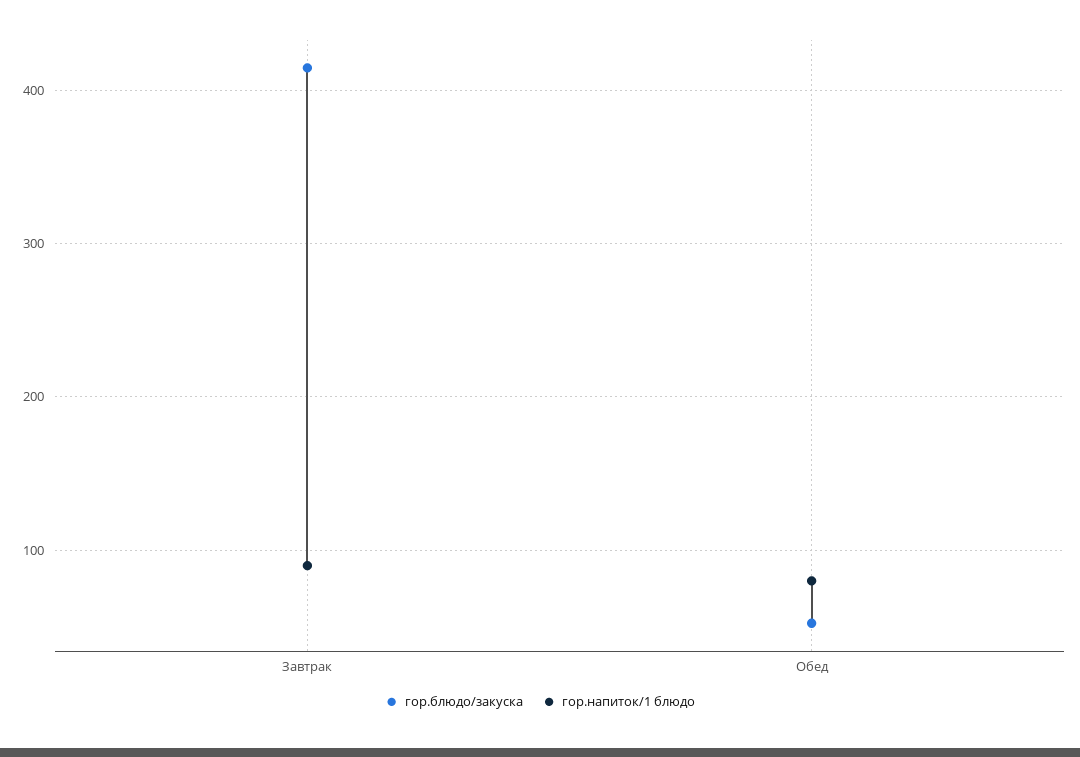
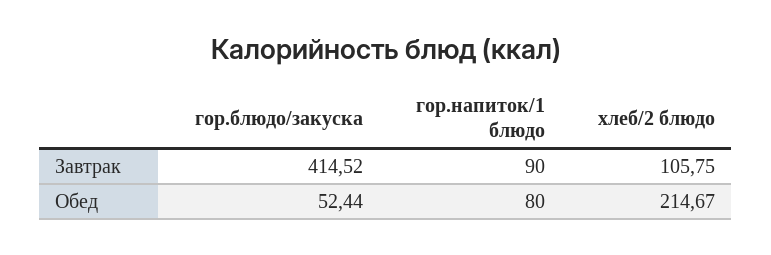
  {
    "гор.блюдо/закуска": {
      "Завтрак": 414.52,
      "Обед": 52.44
    },
    "гор.напиток/1 блюдо": {
      "Завтрак": 90,
      "Обед": 80
-   }
+   },
+   "хлеб/2 блюдо": {
+     "Завтрак": 105.75,
+     "Обед": 214.67
+   }
  }

